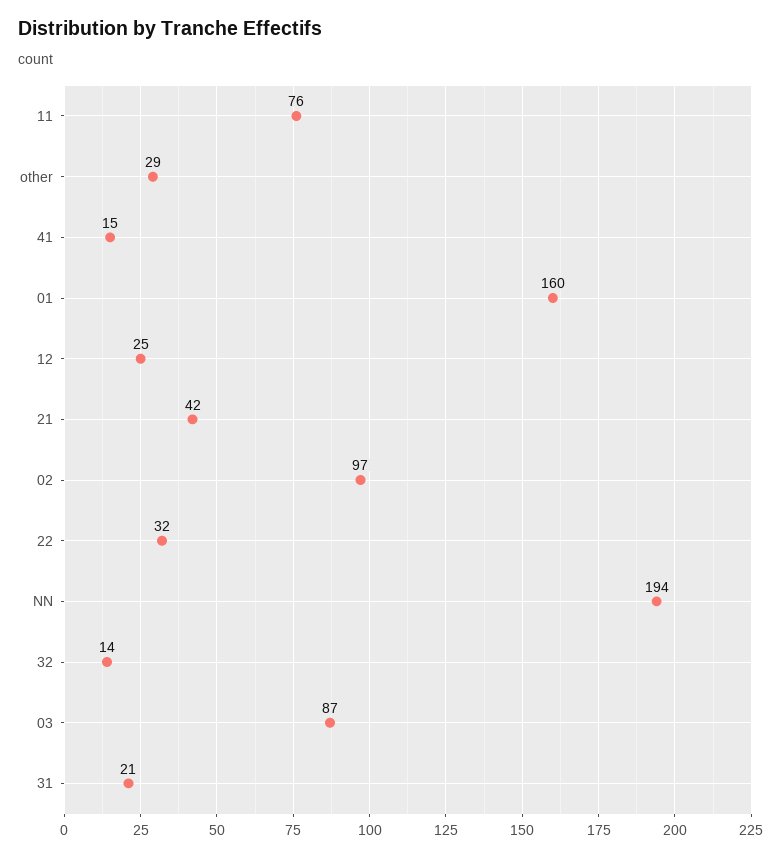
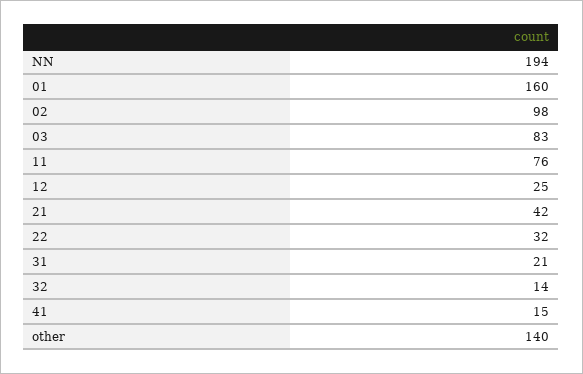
  {
    "11": 76,
-   "other": 29,
+   "other": 140,
    "41": 15,
    "01": 160,
    "12": 25,
    "21": 42,
-   "02": 97,
+   "02": 98,
    "22": 32,
    "NN": 194,
    "32": 14,
-   "03": 87,
+   "03": 83,
    "31": 21
  }

